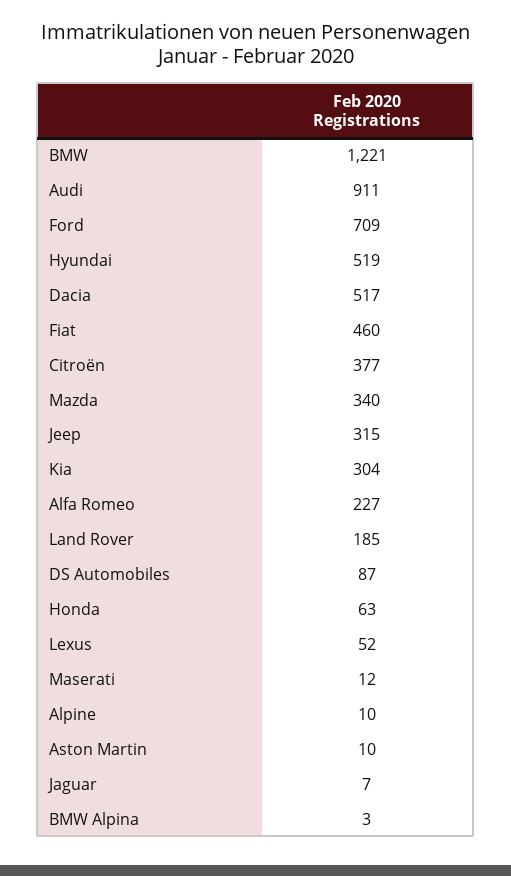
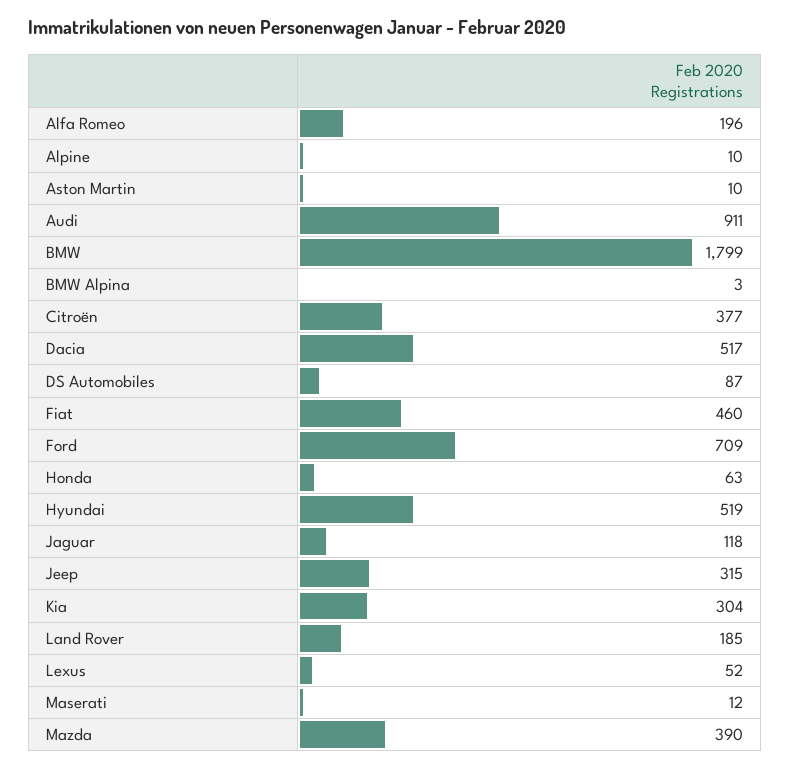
  {
-   "BMW": 1221,
+   "BMW": 1799,
    "Audi": 911,
    "Ford": 709,
    "Hyundai": 519,
    "Dacia": 517,
    "Fiat": 460,
    "Citroën": 377,
-   "Mazda": 340,
+   "Mazda": 390,
    "Jeep": 315,
    "Kia": 304,
-   "Alfa Romeo": 227,
+   "Alfa Romeo": 196,
    "Land Rover": 185,
    "DS Automobiles": 87,
    "Honda": 63,
    "Lexus": 52,
    "Maserati": 12,
    "Alpine": 10,
    "Aston Martin": 10,
-   "Jaguar": 7,
+   "Jaguar": 118,
    "BMW Alpina": 3
  }

